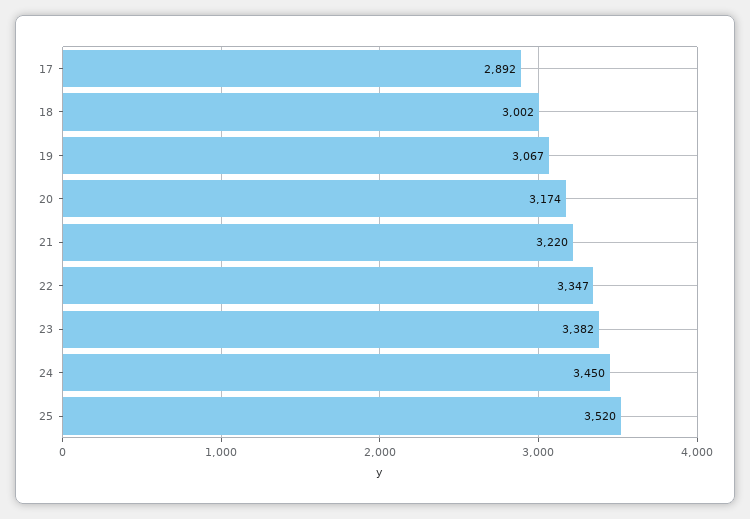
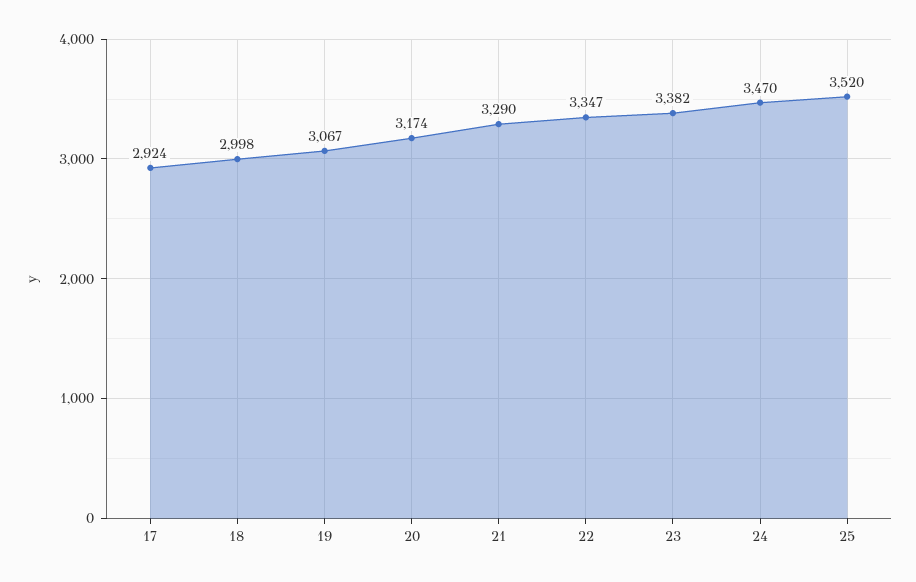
  {
-   "17": 2892,
+   "17": 2924,
-   "18": 3002,
+   "18": 2998,
    "19": 3067,
    "20": 3174,
-   "21": 3220,
+   "21": 3290,
    "22": 3347,
    "23": 3382,
-   "24": 3450,
+   "24": 3470,
    "25": 3520
  }

